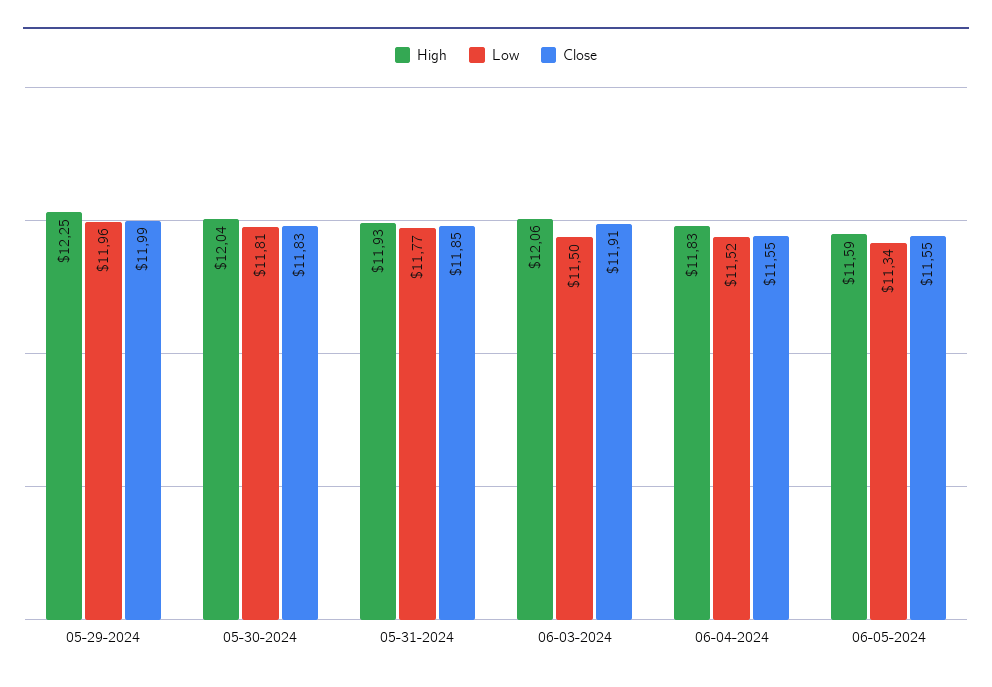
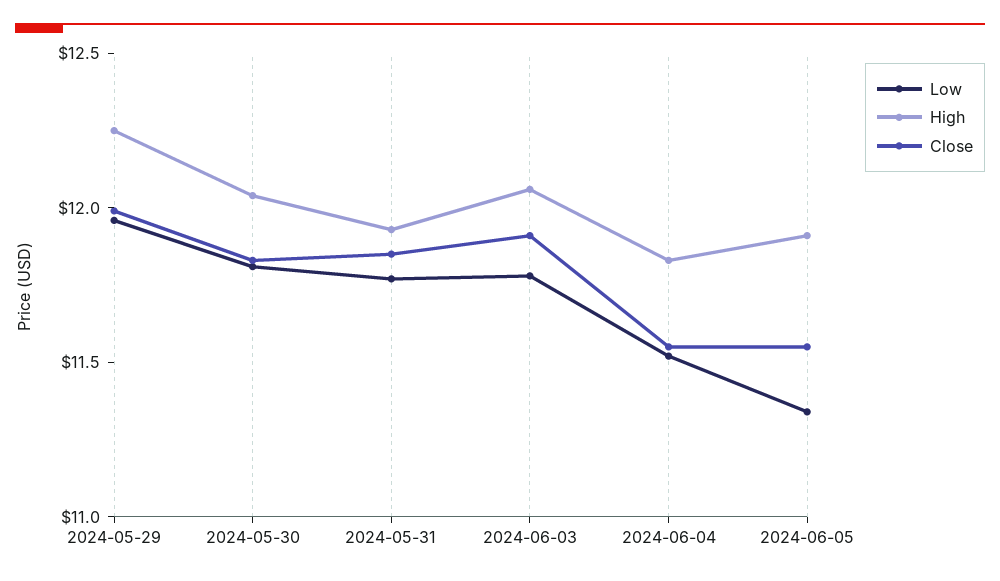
  {
    "High": {
      "05-29-2024": 12.25,
      "05-30-2024": 12.04,
      "05-31-2024": 11.93,
      "06-03-2024": 12.06,
      "06-04-2024": 11.83,
-     "06-05-2024": 11.59
+     "06-05-2024": 11.9
    },
    "Low": {
      "05-29-2024": 11.96,
      "05-30-2024": 11.81,
      "05-31-2024": 11.77,
-     "06-03-2024": 11.5,
+     "06-03-2024": 11.8,
      "06-04-2024": 11.52,
      "06-05-2024": 11.34
    },
    "Close": {
      "05-29-2024": 11.99,
      "05-30-2024": 11.83,
      "05-31-2024": 11.85,
      "06-03-2024": 11.91,
      "06-04-2024": 11.55,
      "06-05-2024": 11.55
    }
  }

